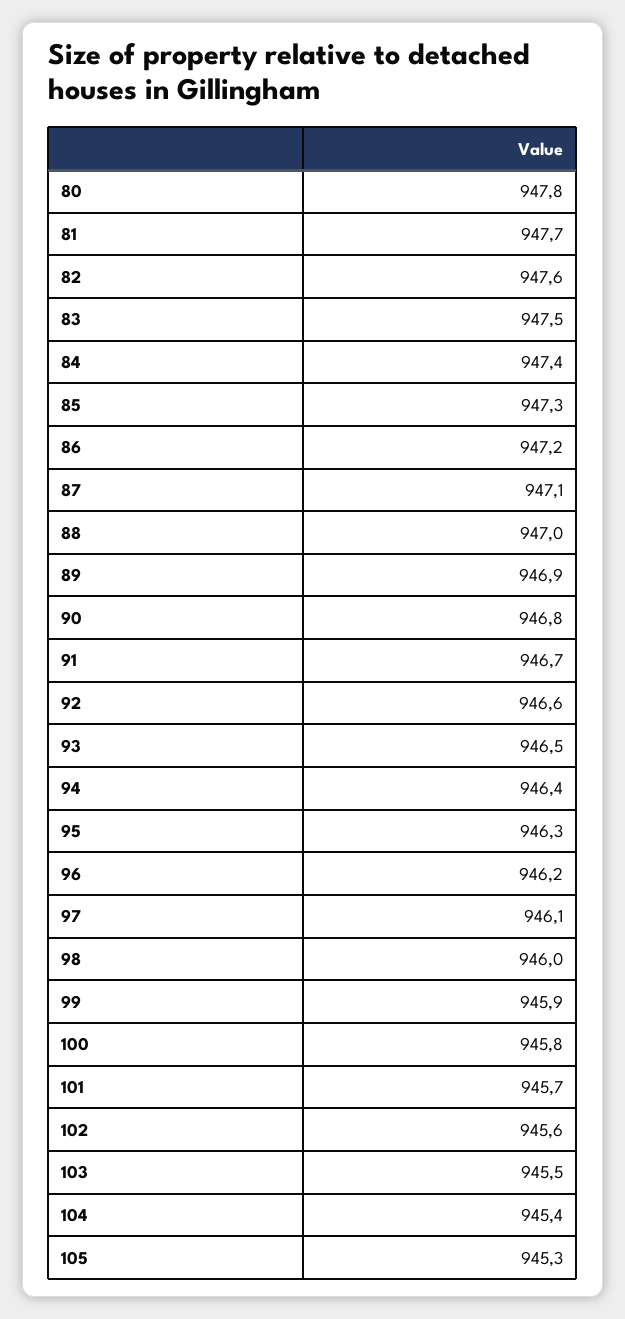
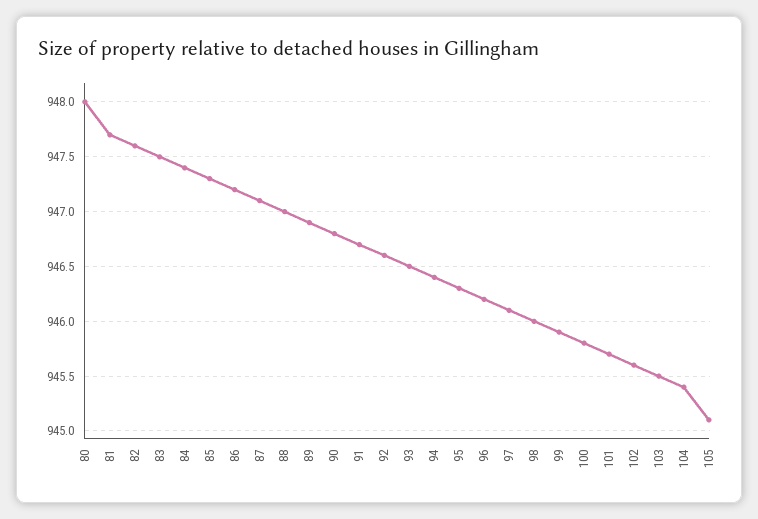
  {
-   "80": 947.8,
+   "80": 948,
    "81": 947.7,
    "82": 947.6,
    "83": 947.5,
    "84": 947.4,
    "85": 947.3,
    "86": 947.2,
    "87": 947.1,
    "88": 947,
    "89": 946.9,
    "90": 946.8,
    "91": 946.7,
    "92": 946.6,
    "93": 946.5,
    "94": 946.4,
    "95": 946.3,
    "96": 946.2,
    "97": 946.1,
    "98": 946,
    "99": 945.9,
    "100": 945.8,
    "101": 945.7,
    "102": 945.6,
    "103": 945.5,
    "104": 945.4,
-   "105": 945.3
+   "105": 945.1
  }

